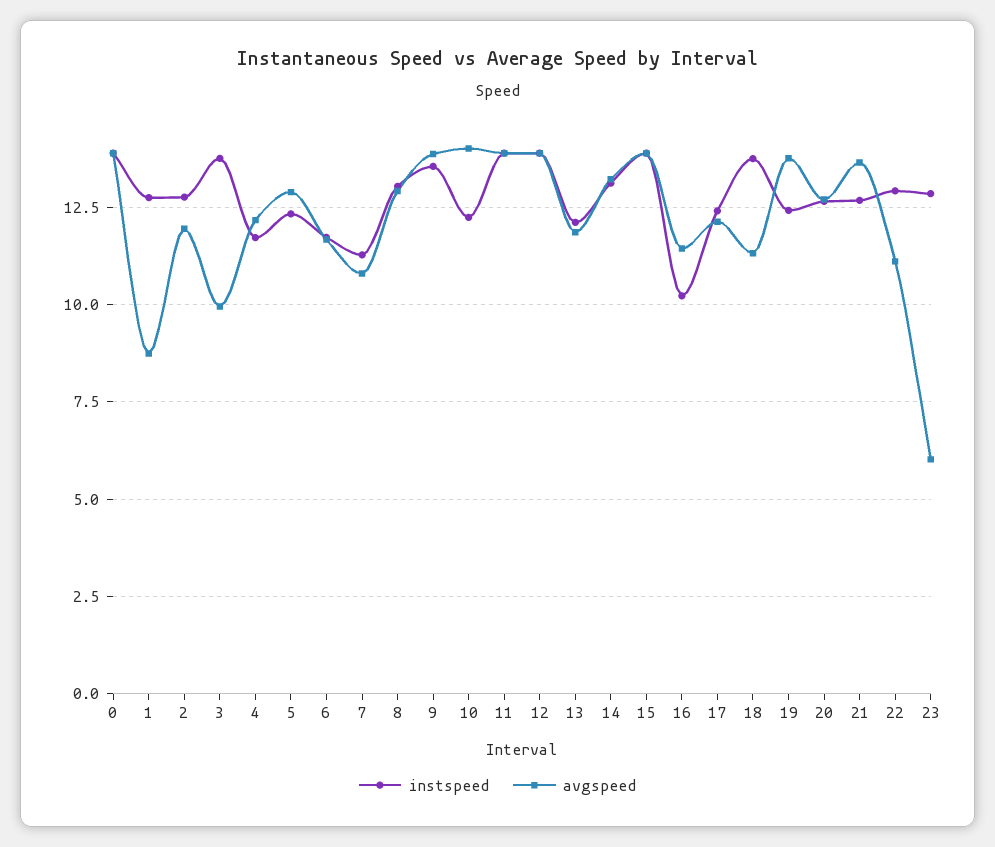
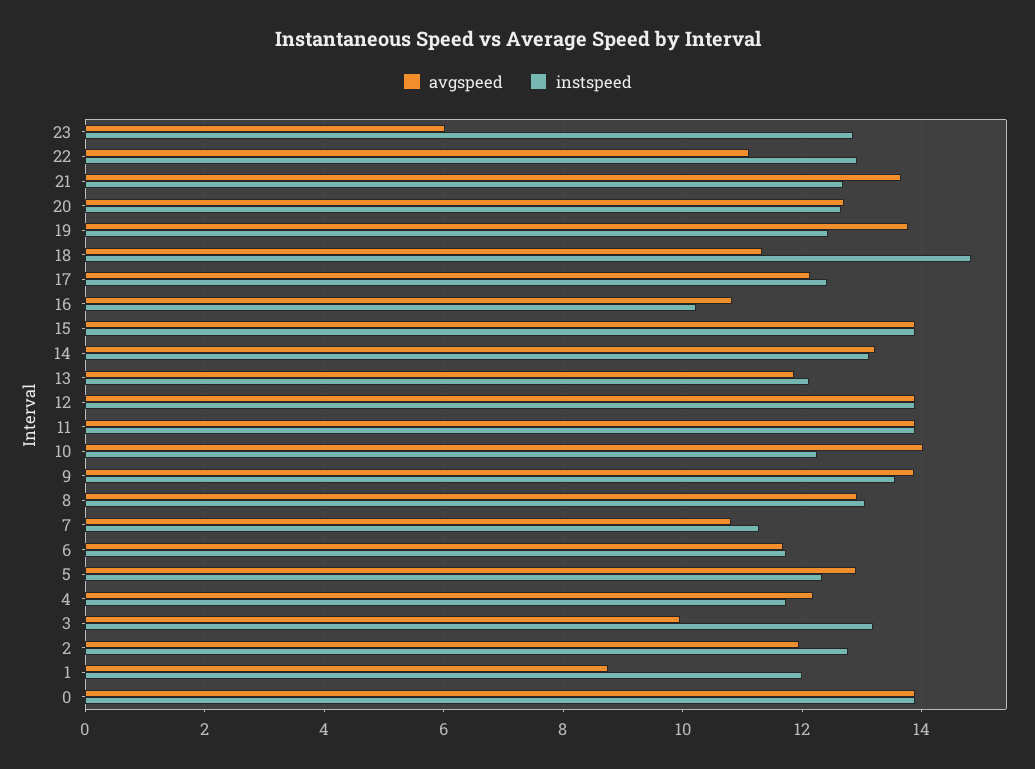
  {
    "instspeed": {
      "0": 13.8,
-     "1": 12.75,
+     "1": 12,
      "2": 12.8,
-     "3": 13.75,
+     "3": 13.2,
      "4": 11.8,
      "5": 12.4,
      "6": 11.8,
      "7": 11.2,
      "8": 13,
      "9": 13.6,
      "10": 12.2,
      "11": 13.8,
      "12": 13.8,
      "13": 12.2,
      "14": 13.2,
      "15": 13.8,
      "16": 10.2,
      "17": 12.4,
-     "18": 13.75,
+     "18": 14.8,
      "19": 12.4,
      "20": 12.6,
      "21": 12.6,
      "22": 13,
      "23": 12.8
    },
    "avgspeed": {
      "0": 13.8,
      "1": 8.8,
      "2": 12,
      "3": 10,
      "4": 12.2,
      "5": 12.8,
      "6": 11.6,
      "7": 10.8,
      "8": 13,
      "9": 13.8,
      "10": 14,
      "11": 13.8,
      "12": 13.8,
      "13": 11.8,
      "14": 13.2,
      "15": 13.8,
-     "16": 11.5,
+     "16": 10.8,
      "17": 12.2,
      "18": 11.4,
      "19": 13.8,
      "20": 12.8,
      "21": 13.6,
      "22": 11.2,
      "23": 6
    }
  }

